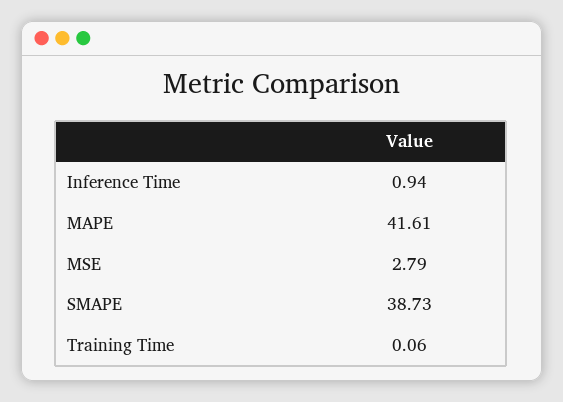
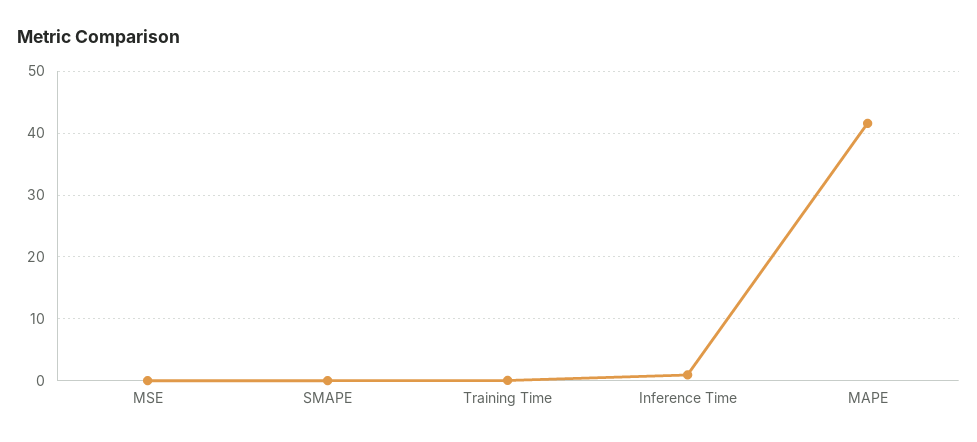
  {
    "Inference Time": 0.94,
    "MAPE": 41.61,
-   "MSE": 2.79,
+   "MSE": 0,
-   "SMAPE": 38.73,
+   "SMAPE": 0,
    "Training Time": 0.06
  }

